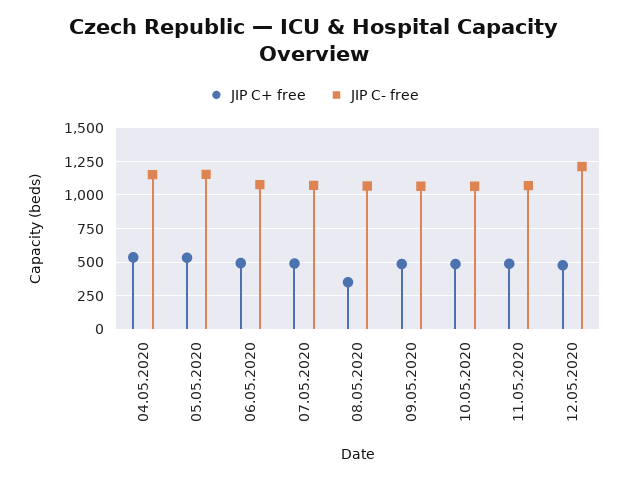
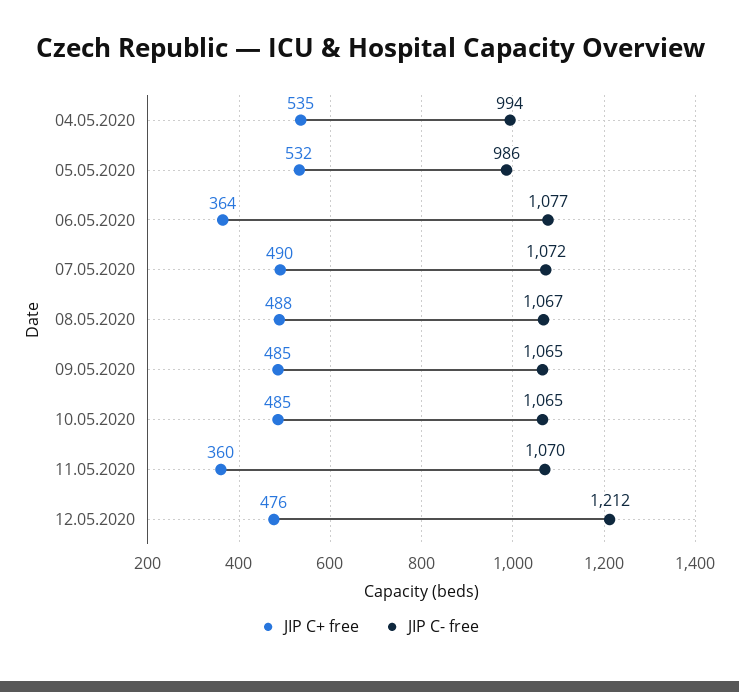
  {
    "JIP C+ free": {
      "04.05.2020": 535,
      "05.05.2020": 532,
-     "06.05.2020": 500,
+     "06.05.2020": 364,
      "07.05.2020": 490,
-     "08.05.2020": 350,
+     "08.05.2020": 488,
      "09.05.2020": 485,
      "10.05.2020": 485,
-     "11.05.2020": 500,
+     "11.05.2020": 360,
      "12.05.2020": 476
    },
    "JIP C- free": {
-     "04.05.2020": 1150,
+     "04.05.2020": 994,
-     "05.05.2020": 1150,
+     "05.05.2020": 986,
      "06.05.2020": 1077,
      "07.05.2020": 1072,
      "08.05.2020": 1067,
      "09.05.2020": 1065,
      "10.05.2020": 1065,
      "11.05.2020": 1070,
      "12.05.2020": 1212
    }
  }

